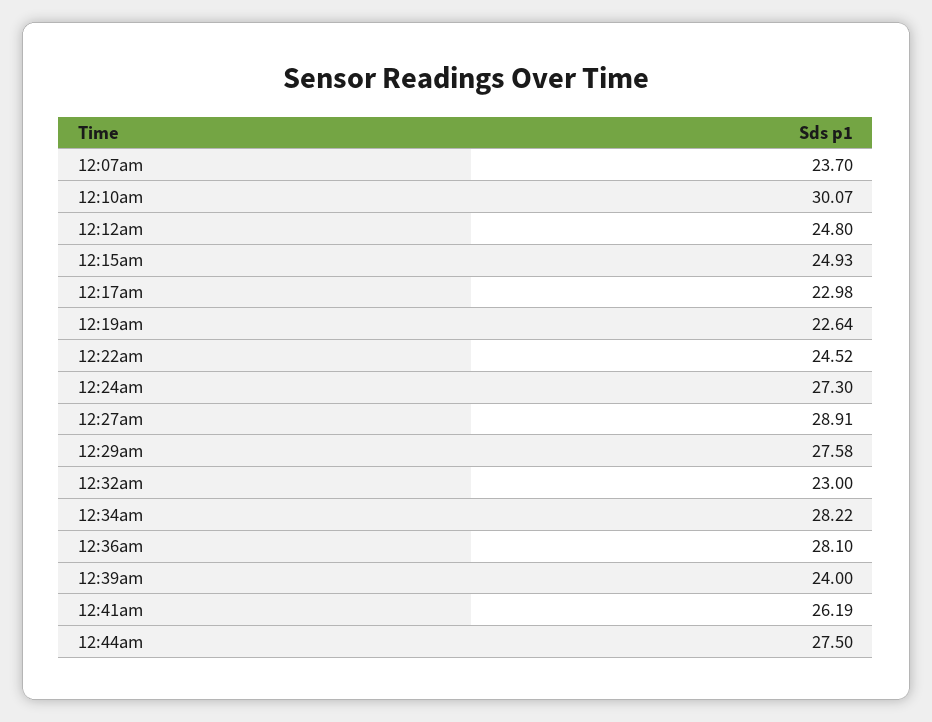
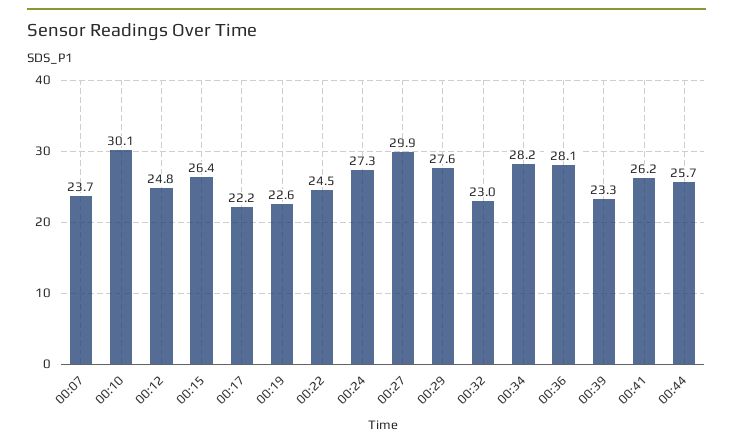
  {
    "12:07am": 23.7,
    "12:10am": 30.07,
    "12:12am": 24.8,
-   "12:15am": 24.93,
+   "12:15am": 26.4,
-   "12:17am": 22.98,
+   "12:17am": 22.2,
    "12:19am": 22.64,
    "12:22am": 24.52,
    "12:24am": 27.3,
-   "12:27am": 28.91,
+   "12:27am": 29.9,
    "12:29am": 27.58,
    "12:32am": 23,
    "12:34am": 28.22,
    "12:36am": 28.1,
-   "12:39am": 24,
+   "12:39am": 23.3,
    "12:41am": 26.19,
-   "12:44am": 27.5
+   "12:44am": 25.7
  }

